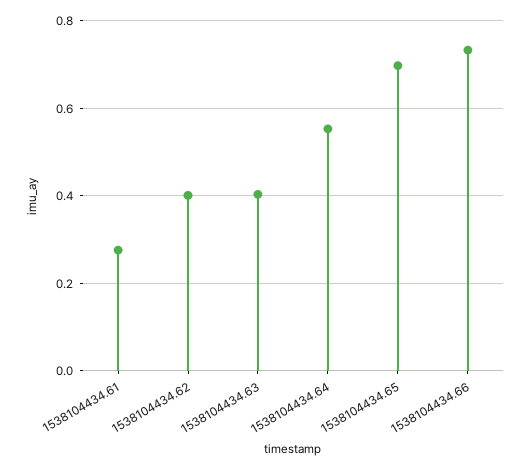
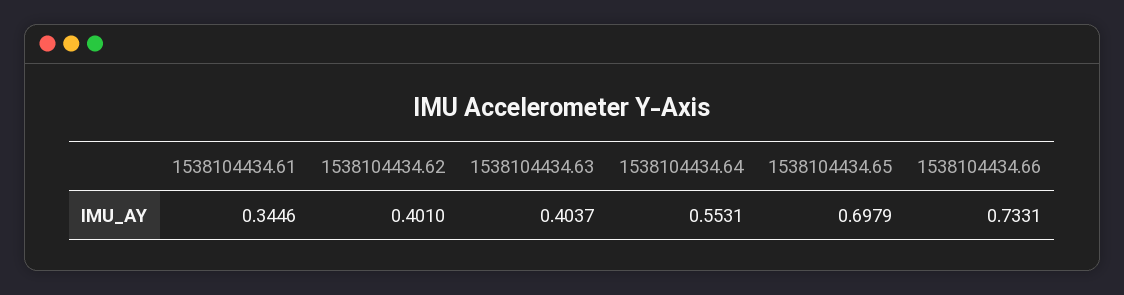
  {
-   "1538104434.61": 0.28,
+   "1538104434.61": 0.3446,
    "1538104434.62": 0.401,
    "1538104434.63": 0.4037,
    "1538104434.64": 0.5531,
    "1538104434.65": 0.6979,
    "1538104434.66": 0.7331
  }

